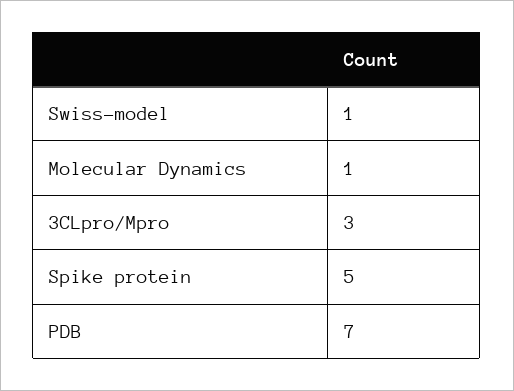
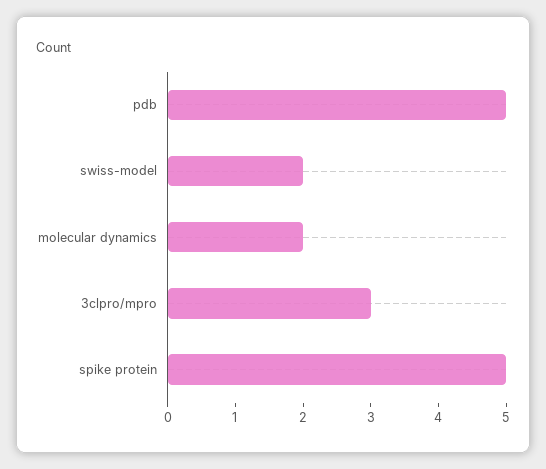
  {
-   "Swiss-model": 1,
+   "Swiss-model": 2,
-   "Molecular Dynamics": 1,
+   "Molecular Dynamics": 2,
    "3CLpro/Mpro": 3,
    "Spike protein": 5,
-   "PDB": 7
+   "PDB": 5
  }

